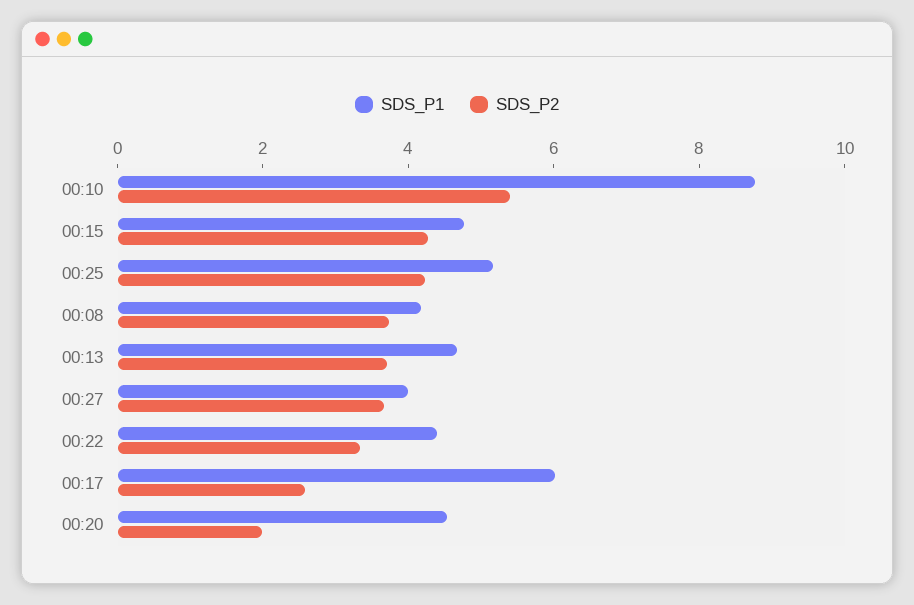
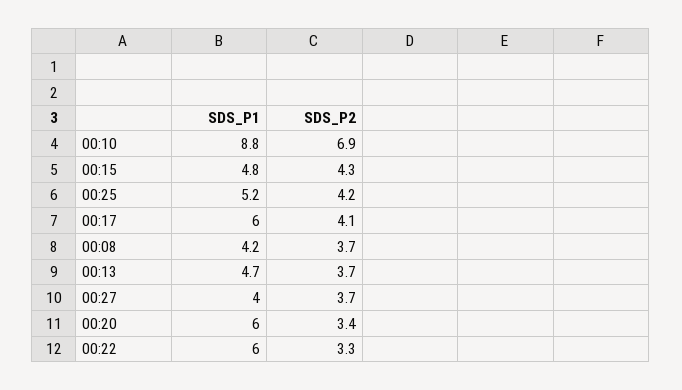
  {
    "SDS_P1": {
      "00:10": 8.8,
      "00:15": 4.8,
      "00:25": 5.2,
      "00:08": 4.2,
      "00:13": 4.7,
      "00:27": 4,
-     "00:22": 4.5,
+     "00:22": 6,
      "00:17": 6,
-     "00:20": 4.5
+     "00:20": 6
    },
    "SDS_P2": {
-     "00:10": 5.5,
+     "00:10": 6.9,
      "00:15": 4.3,
      "00:25": 4.2,
      "00:08": 3.7,
      "00:13": 3.7,
      "00:27": 3.7,
      "00:22": 3.3,
-     "00:17": 2.5,
+     "00:17": 4.1,
-     "00:20": 2
+     "00:20": 3.4
    }
  }

